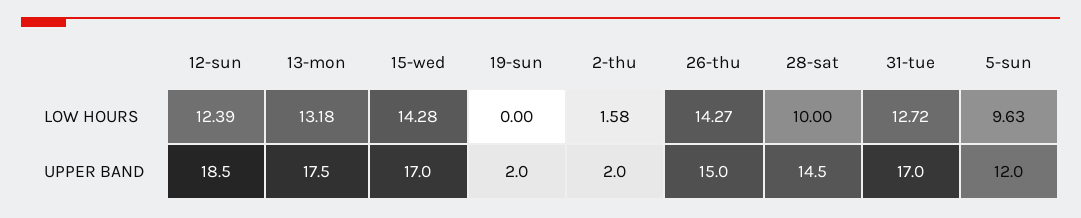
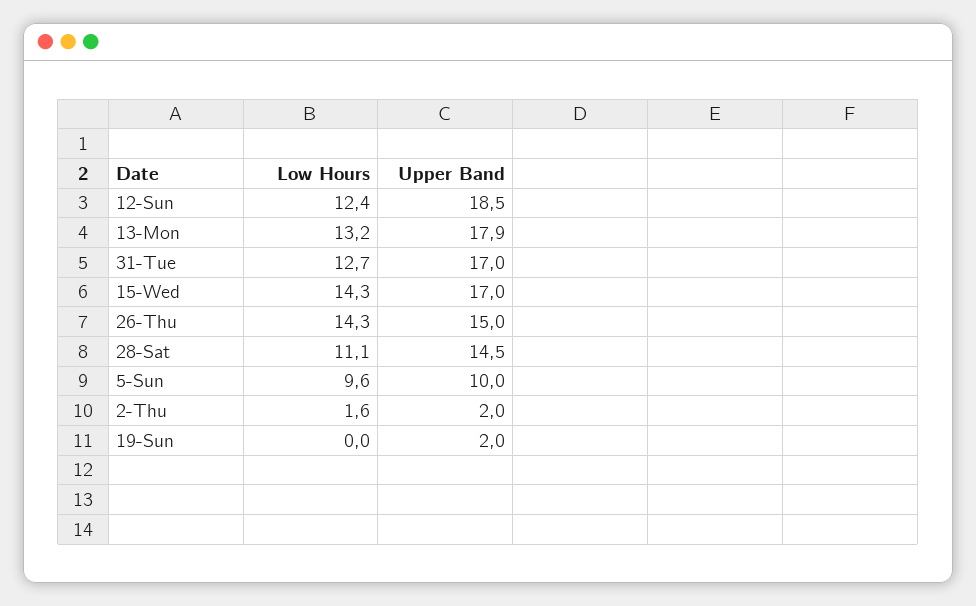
  {
    "12-sun": {
      "LOW HOURS": 12.39,
      "UPPER BAND": 18.5
    },
    "13-mon": {
      "LOW HOURS": 13.18,
-     "UPPER BAND": 17.5
+     "UPPER BAND": 17.9
    },
    "15-wed": {
      "LOW HOURS": 14.28,
      "UPPER BAND": 17
    },
    "19-sun": {
      "LOW HOURS": 0,
      "UPPER BAND": 2
    },
    "2-thu": {
      "LOW HOURS": 1.58,
      "UPPER BAND": 2
    },
    "26-thu": {
      "LOW HOURS": 14.27,
      "UPPER BAND": 15
    },
    "28-sat": {
-     "LOW HOURS": 10,
+     "LOW HOURS": 11.1,
      "UPPER BAND": 14.5
    },
    "31-tue": {
      "LOW HOURS": 12.72,
      "UPPER BAND": 17
    },
    "5-sun": {
      "LOW HOURS": 9.63,
-     "UPPER BAND": 12
+     "UPPER BAND": 10
    }
  }

